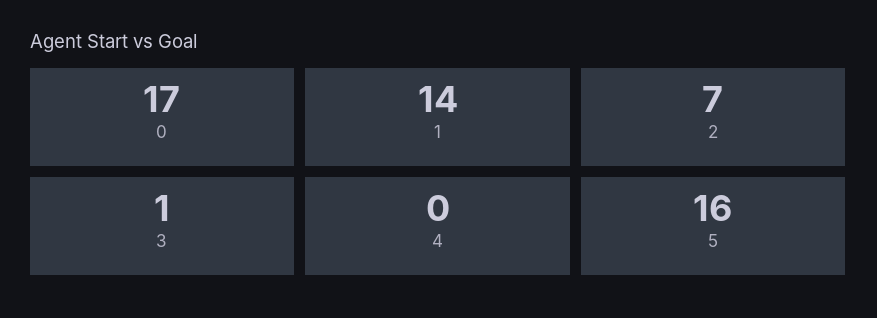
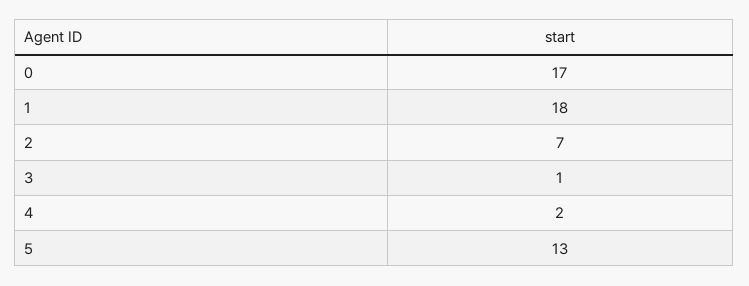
  {
    "0": 17,
-   "1": 14,
+   "1": 18,
    "2": 7,
    "3": 1,
-   "4": 0,
+   "4": 2,
-   "5": 16
+   "5": 13
  }

